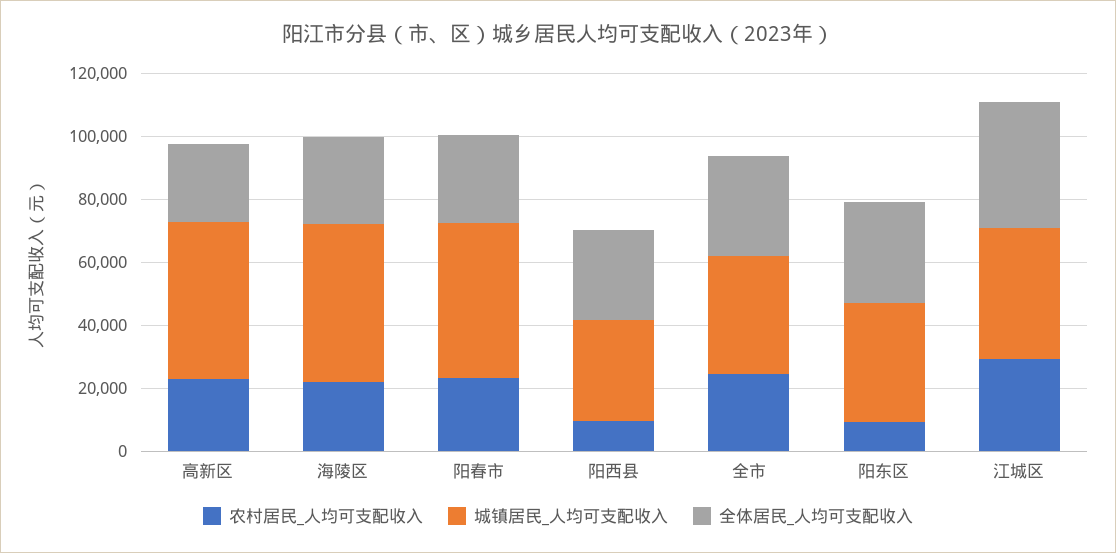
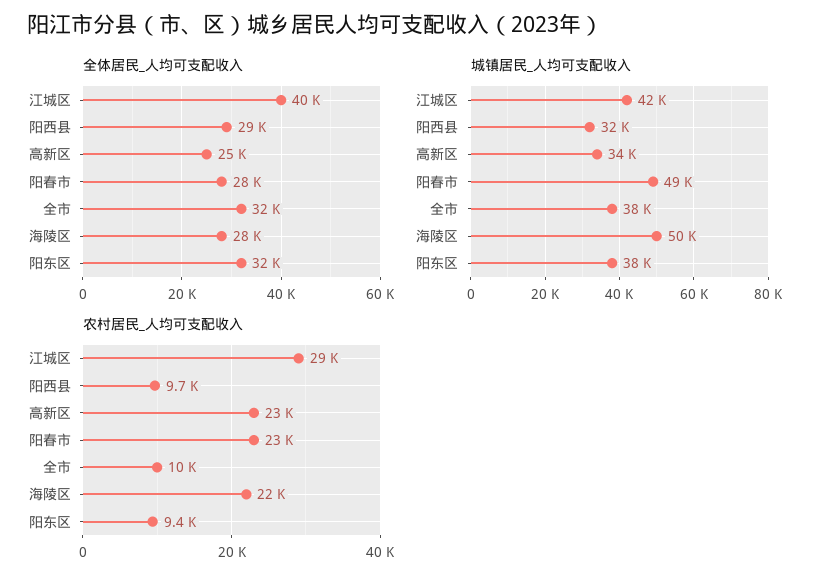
  {
    "农村居民_人均可支配收入": {
      "高新区": 23000,
      "海陵区": 22000,
      "阳春市": 23000,
      "阳西县": 9700,
-     "全市": 25000,
+     "全市": 10000,
      "阳东区": 9400,
      "江城区": 29000
    },
    "城镇居民_人均可支配收入": {
-     "高新区": 50000,
+     "高新区": 34000,
      "海陵区": 50000,
      "阳春市": 49000,
      "阳西县": 32000,
      "全市": 38000,
      "阳东区": 38000,
      "江城区": 42000
    },
    "全体居民_人均可支配收入": {
      "高新区": 25000,
      "海陵区": 28000,
      "阳春市": 28000,
      "阳西县": 29000,
      "全市": 32000,
      "阳东区": 32000,
      "江城区": 40000
    }
  }

